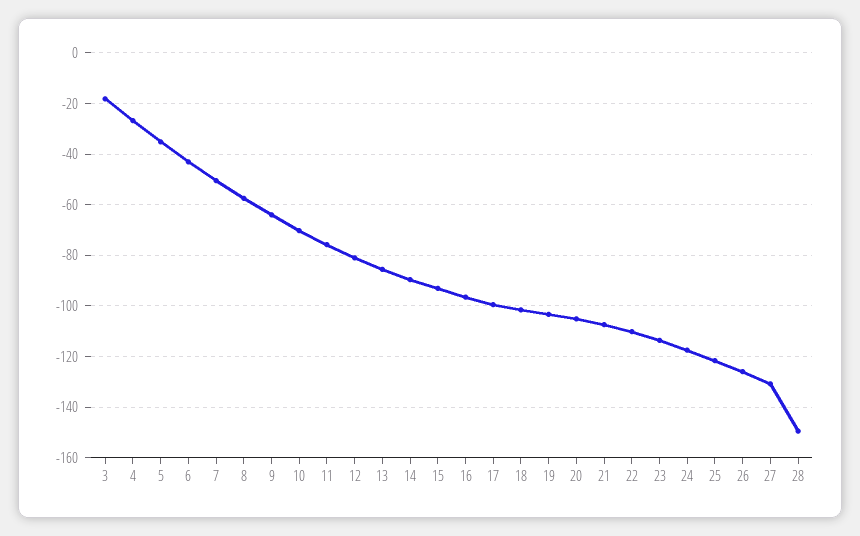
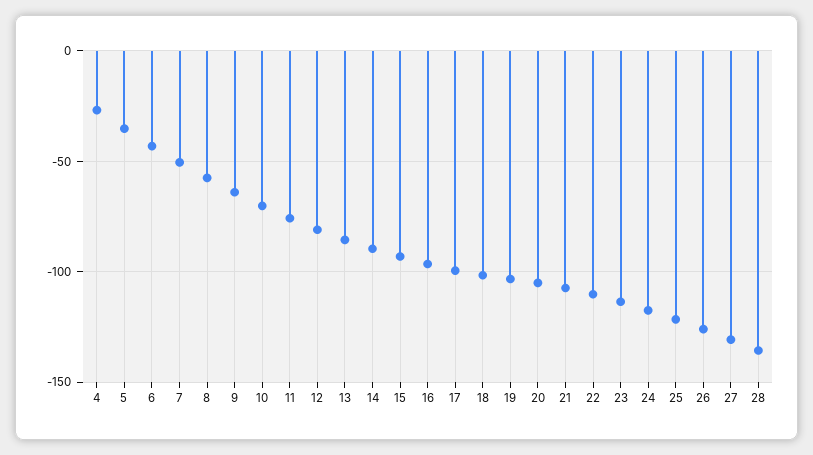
  {
-   "3": -17.5,
    "4": -27.5,
    "5": -35,
    "6": -42.5,
    "7": -50,
    "8": -57.5,
    "9": -65,
    "10": -70,
    "11": -75,
    "12": -80,
    "13": -85,
    "14": -90,
    "15": -92.5,
    "16": -97.5,
    "17": -100,
    "18": -102.5,
    "19": -102.5,
    "20": -105,
    "21": -107.5,
    "22": -110,
    "23": -112.5,
    "24": -117.5,
    "25": -122.5,
    "26": -125,
    "27": -130,
-   "28": -150
+   "28": -135
  }

